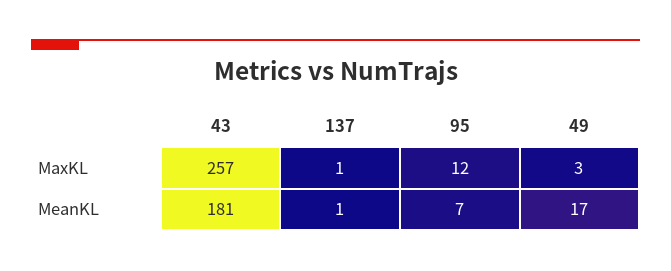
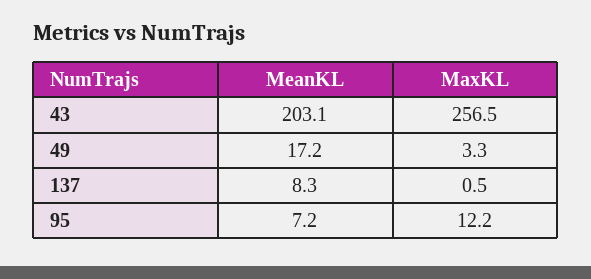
  {
    "43": {
      "MaxKL": 256.5,
-     "MeanKL": 181
+     "MeanKL": 203.1
    },
    "137": {
      "MaxKL": 0.5,
-     "MeanKL": 1
+     "MeanKL": 8.3
    },
    "95": {
      "MaxKL": 12.2,
      "MeanKL": 7.2
    },
    "49": {
      "MaxKL": 3.3,
      "MeanKL": 17.2
    }
  }

